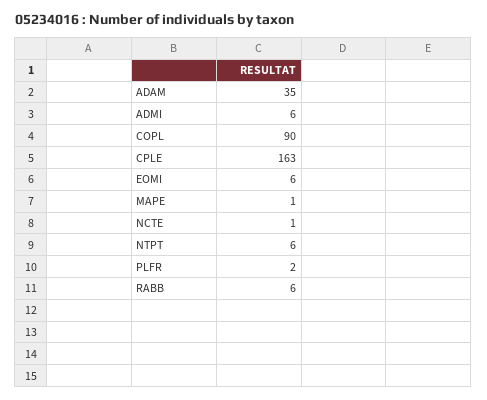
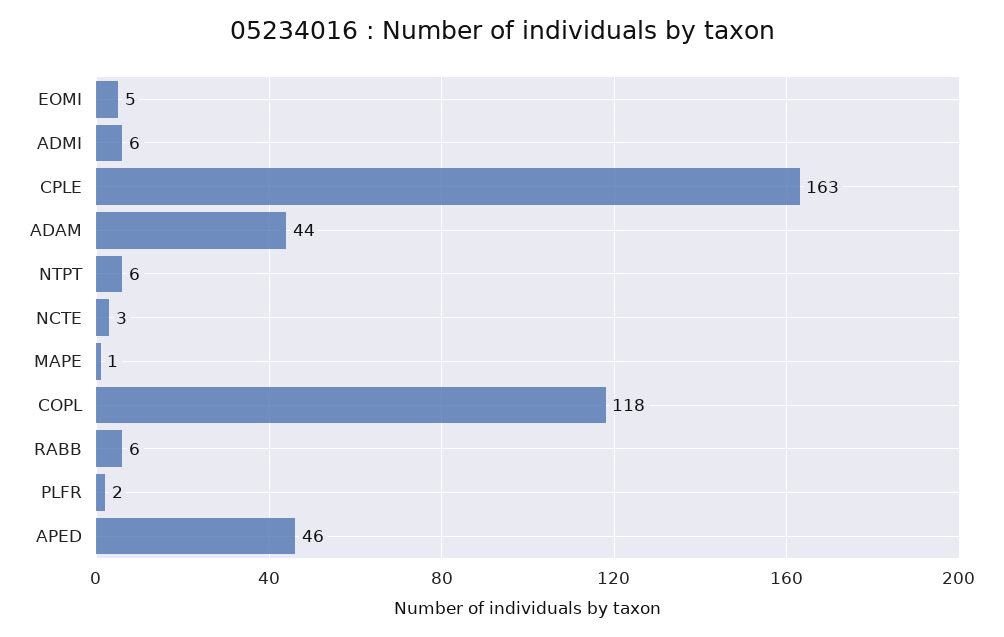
  {
-   "ADAM": 35,
+   "ADAM": 44,
    "ADMI": 6,
-   "COPL": 90,
+   "COPL": 118,
    "CPLE": 163,
-   "EOMI": 6,
+   "EOMI": 5,
    "MAPE": 1,
-   "NCTE": 1,
+   "NCTE": 3,
    "NTPT": 6,
    "PLFR": 2,
-   "RABB": 6
+   "RABB": 6,
+   "APED": 46
  }

